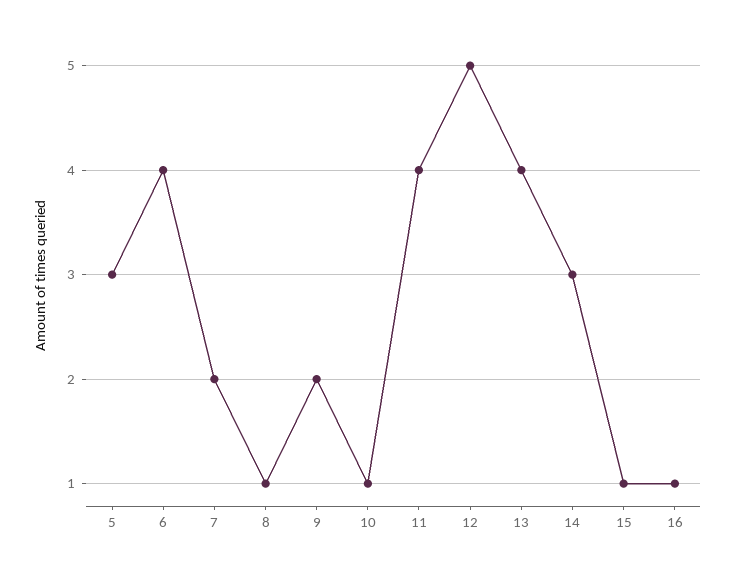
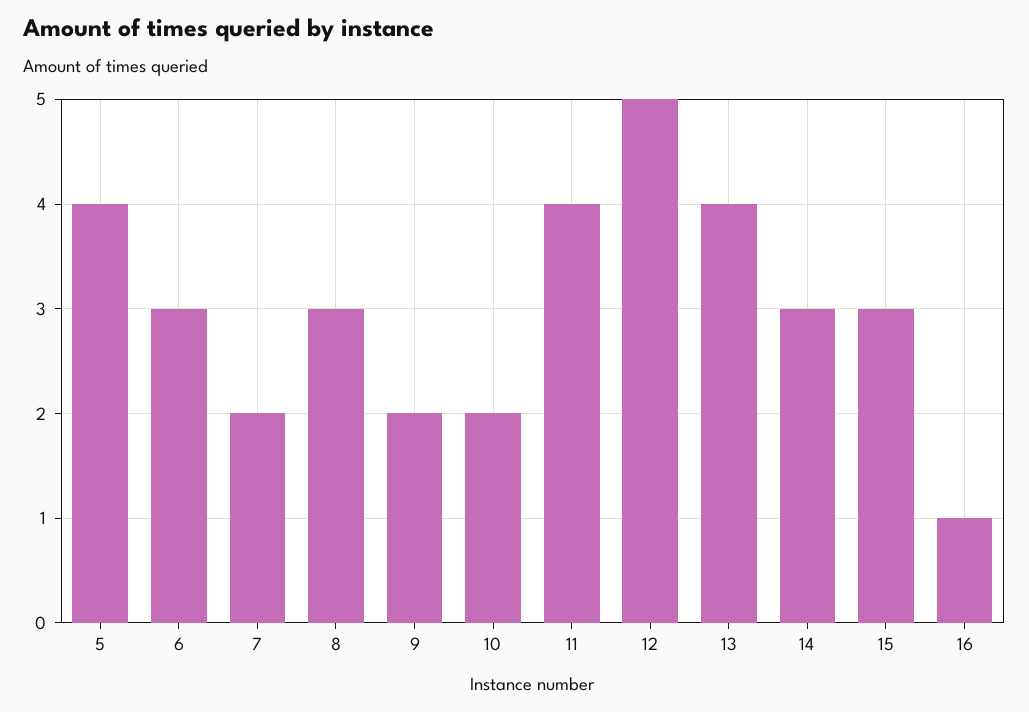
  {
-   "5": 3,
+   "5": 4,
-   "6": 4,
+   "6": 3,
    "7": 2,
-   "8": 1,
+   "8": 3,
    "9": 2,
-   "10": 1,
+   "10": 2,
    "11": 4,
    "12": 5,
    "13": 4,
    "14": 3,
-   "15": 1,
+   "15": 3,
    "16": 1
  }

